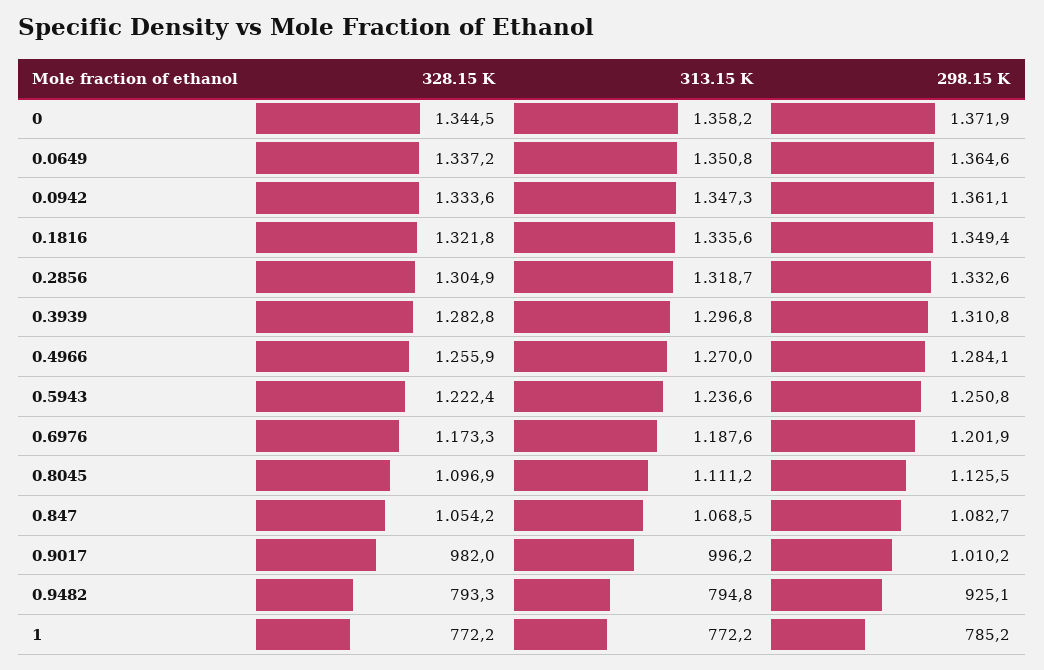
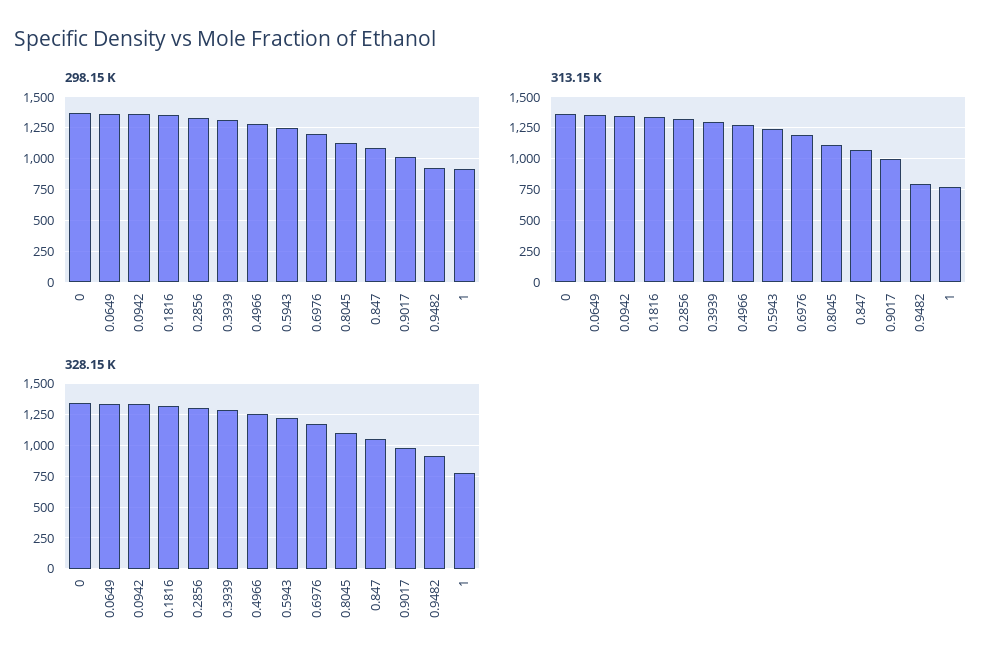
  {
    "328.15 K": {
      "0": 1344.5,
      "0.0649": 1337.2,
      "0.0942": 1333.6,
      "0.1816": 1321.8,
      "0.2856": 1304.9,
      "0.3939": 1282.8,
      "0.4966": 1255.9,
      "0.5943": 1222.4,
      "0.6976": 1173.3,
      "0.8045": 1096.9,
      "0.847": 1054.2,
      "0.9017": 982,
-     "0.9482": 793.3,
+     "0.9482": 900,
      "1": 772.2
    },
    "313.15 K": {
      "0": 1358.2,
      "0.0649": 1350.8,
      "0.0942": 1347.3,
      "0.1816": 1335.6,
      "0.2856": 1318.7,
      "0.3939": 1296.8,
      "0.4966": 1270,
      "0.5943": 1236.6,
      "0.6976": 1187.6,
      "0.8045": 1111.2,
      "0.847": 1068.5,
      "0.9017": 996.2,
      "0.9482": 794.8,
      "1": 772.2
    },
    "298.15 K": {
      "0": 1371.9,
      "0.0649": 1364.6,
      "0.0942": 1361.1,
      "0.1816": 1349.4,
      "0.2856": 1332.6,
      "0.3939": 1310.8,
      "0.4966": 1284.1,
      "0.5943": 1250.8,
      "0.6976": 1201.9,
      "0.8045": 1125.5,
      "0.847": 1082.7,
      "0.9017": 1010.2,
      "0.9482": 925.1,
-     "1": 785.2
+     "1": 900
    }
  }

